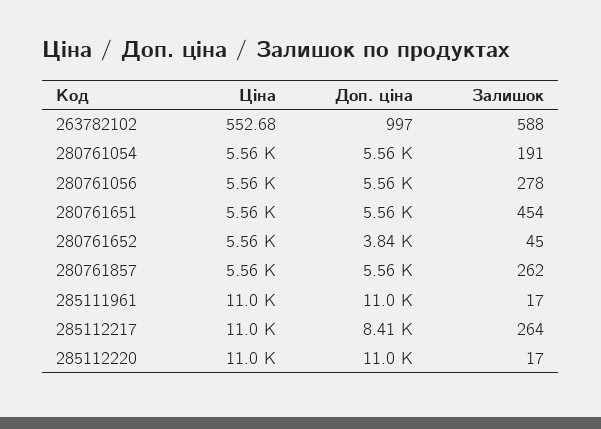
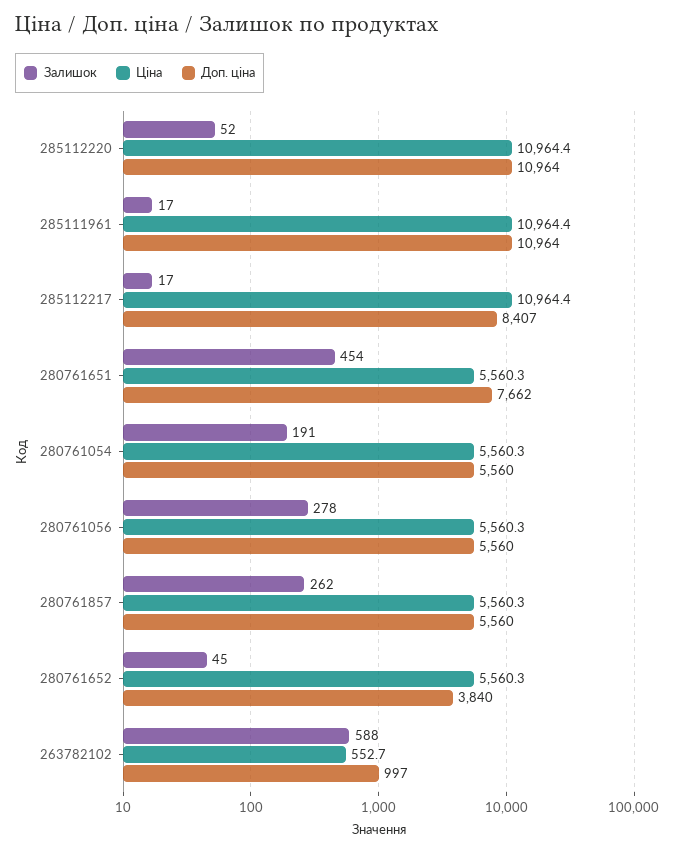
  {
    "Ціна": {
      "263782102": 552.68,
      "280761054": 5560.3,
      "280761056": 5560.3,
      "280761651": 5560.3,
      "280761652": 5560.3,
      "280761857": 5560.3,
      "285111961": 10964.4,
      "285112217": 10964.4,
      "285112220": 10964.4
    },
    "Доп. ціна": {
      "263782102": 997,
      "280761054": 5560,
      "280761056": 5560,
-     "280761651": 5560,
+     "280761651": 7662,
      "280761652": 3840,
      "280761857": 5560,
      "285111961": 10964,
      "285112217": 8407,
      "285112220": 10964
    },
    "Залишок": {
      "263782102": 588,
      "280761054": 191,
      "280761056": 278,
      "280761651": 454,
      "280761652": 45,
      "280761857": 262,
      "285111961": 17,
-     "285112217": 264,
+     "285112217": 17,
-     "285112220": 17
+     "285112220": 52
    }
  }

